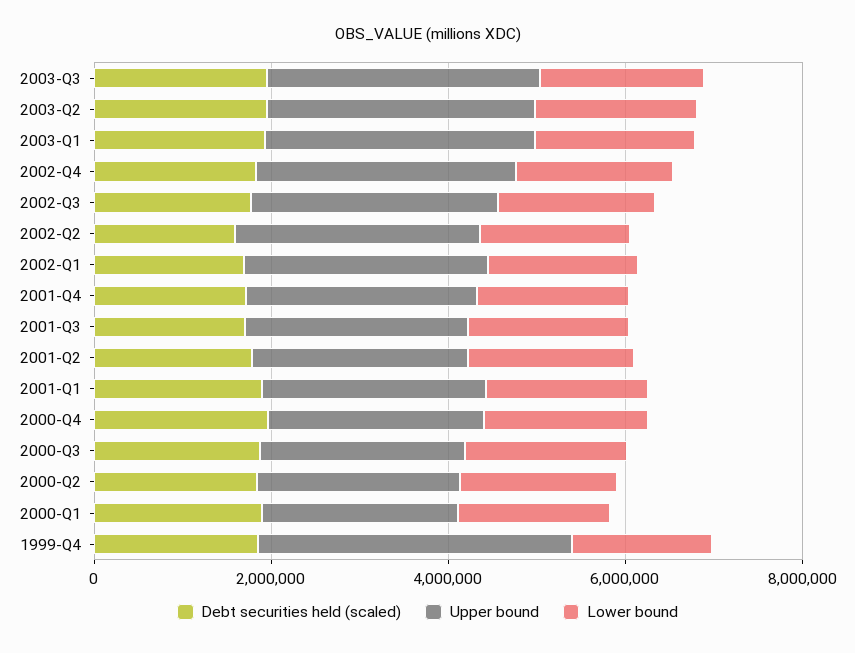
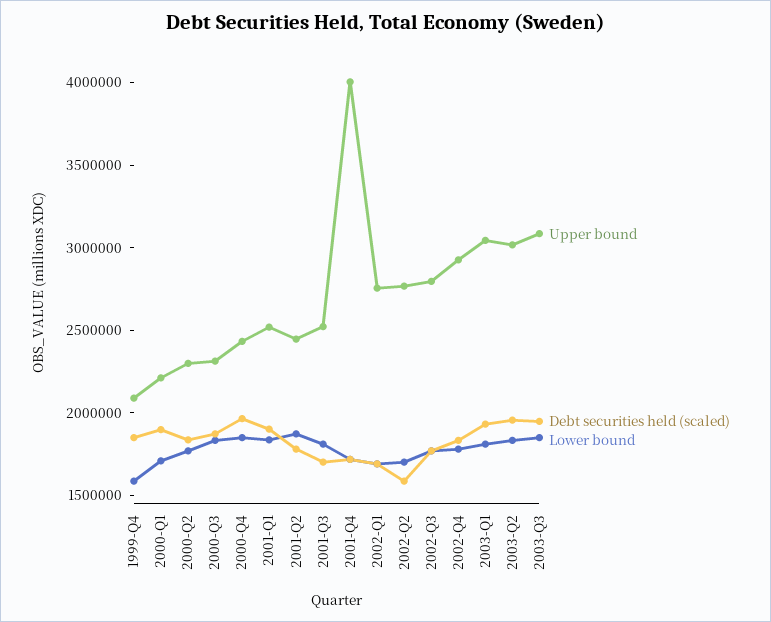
  {
    "Debt securities held (scaled)": {
      "2003-Q3": 1900000,
      "2003-Q2": 2000000,
      "2003-Q1": 1900000,
      "2002-Q4": 1800000,
      "2002-Q3": 1800000,
      "2002-Q2": 1600000,
      "2002-Q1": 1700000,
      "2001-Q4": 1700000,
      "2001-Q3": 1700000,
      "2001-Q2": 1800000,
      "2001-Q1": 1900000,
      "2000-Q4": 2000000,
      "2000-Q3": 1900000,
      "2000-Q2": 1800000,
      "2000-Q1": 1900000,
      "1999-Q4": 1900000
    },
    "Upper bound": {
      "2003-Q3": 3100000,
      "2003-Q2": 3000000,
      "2003-Q1": 3000000,
      "2002-Q4": 2900000,
      "2002-Q3": 2800000,
      "2002-Q2": 2800000,
      "2002-Q1": 2800000,
-     "2001-Q4": 2500000,
+     "2001-Q4": 4000000,
      "2001-Q3": 2500000,
      "2001-Q2": 2400000,
      "2001-Q1": 2500000,
      "2000-Q4": 2400000,
      "2000-Q3": 2300000,
      "2000-Q2": 2300000,
      "2000-Q1": 2200000,
-     "1999-Q4": 3500000
+     "1999-Q4": 2100000
    },
    "Lower bound": {
      "2003-Q3": 1900000,
      "2003-Q2": 1800000,
      "2003-Q1": 1800000,
      "2002-Q4": 1800000,
      "2002-Q3": 1800000,
      "2002-Q2": 1700000,
      "2002-Q1": 1700000,
      "2001-Q4": 1700000,
      "2001-Q3": 1800000,
      "2001-Q2": 1900000,
      "2001-Q1": 1800000,
      "2000-Q4": 1900000,
      "2000-Q3": 1800000,
      "2000-Q2": 1800000,
      "2000-Q1": 1700000,
      "1999-Q4": 1600000
    }
  }

